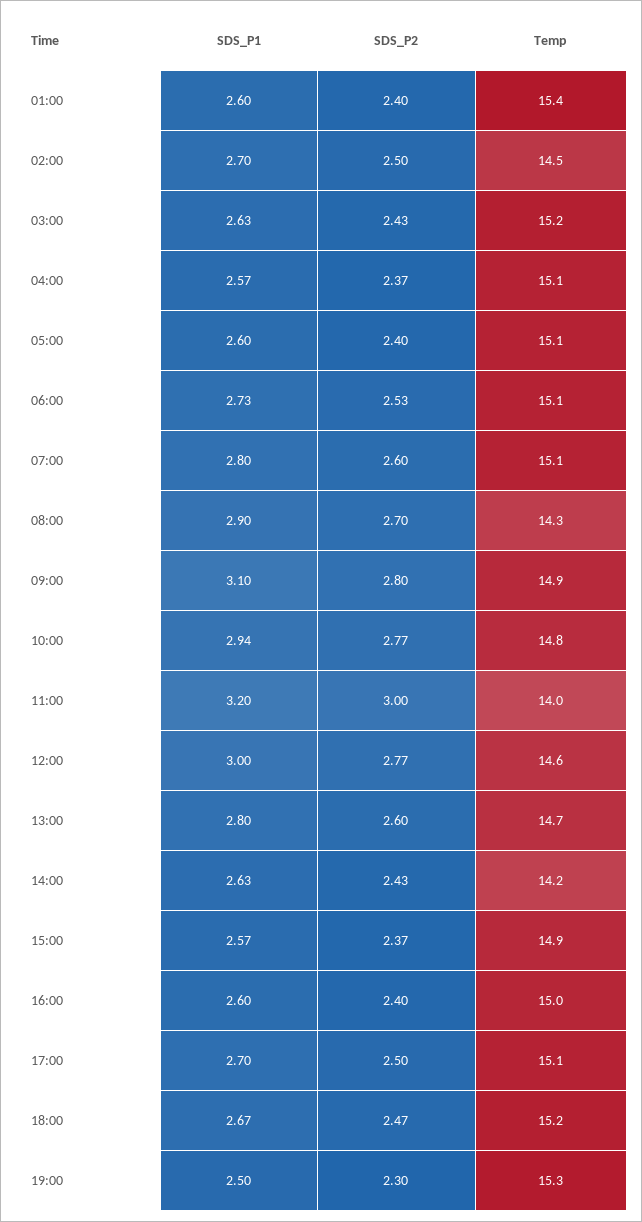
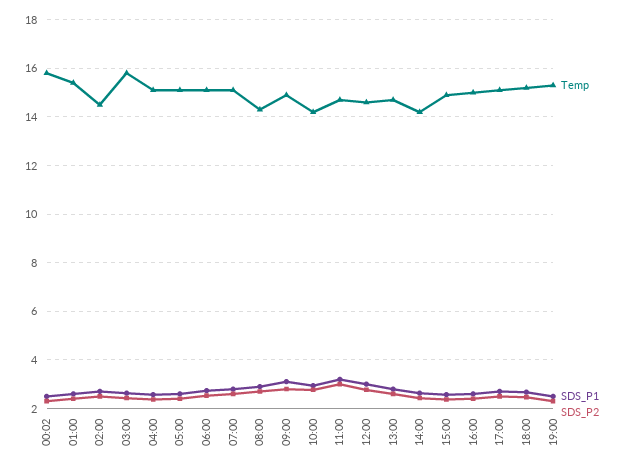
  {
    "SDS_P1": {
      "01:00": 2.6,
      "02:00": 2.7,
      "03:00": 2.63,
      "04:00": 2.57,
      "05:00": 2.6,
      "06:00": 2.73,
      "07:00": 2.8,
      "08:00": 2.9,
      "09:00": 3.1,
      "10:00": 2.94,
      "11:00": 3.2,
      "12:00": 3,
      "13:00": 2.8,
      "14:00": 2.63,
      "15:00": 2.57,
      "16:00": 2.6,
      "17:00": 2.7,
      "18:00": 2.67,
-     "19:00": 2.5
+     "19:00": 2.5,
+     "00:02": 2.5
    },
    "SDS_P2": {
      "01:00": 2.4,
      "02:00": 2.5,
      "03:00": 2.43,
      "04:00": 2.37,
      "05:00": 2.4,
      "06:00": 2.53,
      "07:00": 2.6,
      "08:00": 2.7,
      "09:00": 2.8,
      "10:00": 2.77,
      "11:00": 3,
      "12:00": 2.77,
      "13:00": 2.6,
      "14:00": 2.43,
      "15:00": 2.37,
      "16:00": 2.4,
      "17:00": 2.5,
      "18:00": 2.47,
-     "19:00": 2.3
+     "19:00": 2.3,
+     "00:02": 2.25
    },
    "Temp": {
      "01:00": 15.4,
      "02:00": 14.5,
-     "03:00": 15.2,
+     "03:00": 15.75,
      "04:00": 15.1,
      "05:00": 15.1,
      "06:00": 15.1,
      "07:00": 15.1,
      "08:00": 14.3,
      "09:00": 14.9,
-     "10:00": 14.8,
+     "10:00": 14.25,
-     "11:00": 14,
+     "11:00": 14.75,
      "12:00": 14.6,
      "13:00": 14.7,
      "14:00": 14.2,
      "15:00": 14.9,
      "16:00": 15,
      "17:00": 15.1,
      "18:00": 15.2,
-     "19:00": 15.3
+     "19:00": 15.3,
+     "00:02": 15.75
    }
  }

